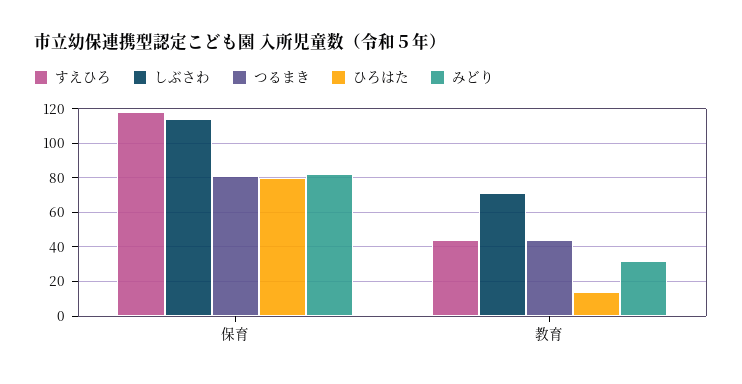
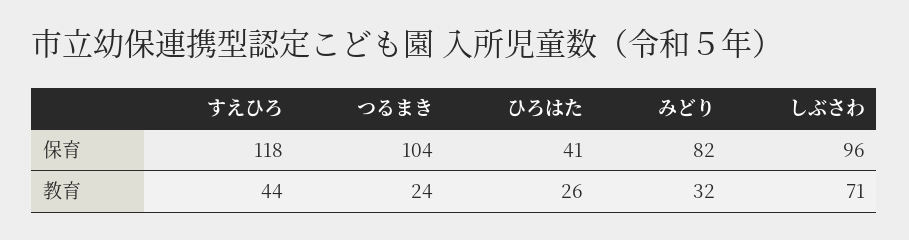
  {
    "すえひろ": {
      "保育": 118,
      "教育": 44
    },
    "しぶさわ": {
-     "保育": 115,
+     "保育": 96,
      "教育": 71
    },
    "つるまき": {
-     "保育": 80,
+     "保育": 104,
-     "教育": 45
+     "教育": 24
    },
    "ひろはた": {
-     "保育": 80,
+     "保育": 41,
-     "教育": 15
+     "教育": 26
    },
    "みどり": {
      "保育": 82,
      "教育": 32
    }
  }

